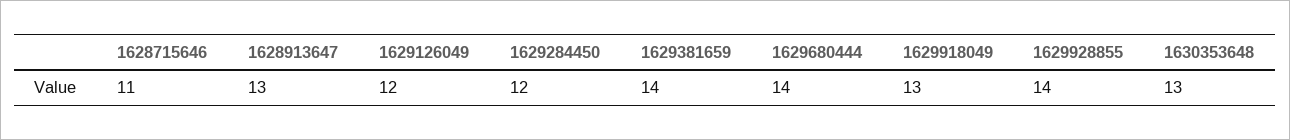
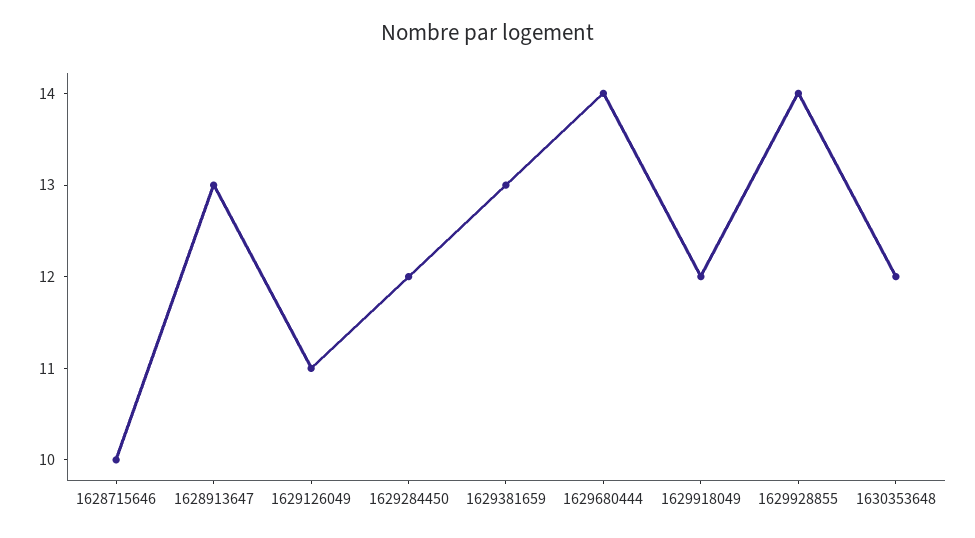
  {
-   "1628715646": 11,
+   "1628715646": 10,
    "1628913647": 13,
-   "1629126049": 12,
+   "1629126049": 11,
    "1629284450": 12,
-   "1629381659": 14,
+   "1629381659": 13,
    "1629680444": 14,
-   "1629918049": 13,
+   "1629918049": 12,
    "1629928855": 14,
-   "1630353648": 13
+   "1630353648": 12
  }

